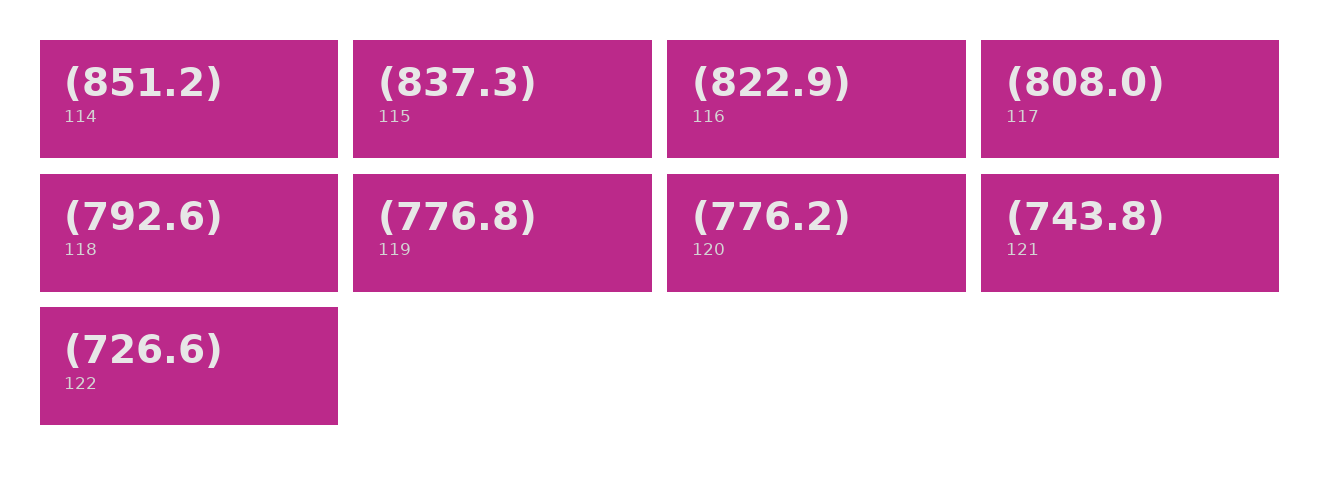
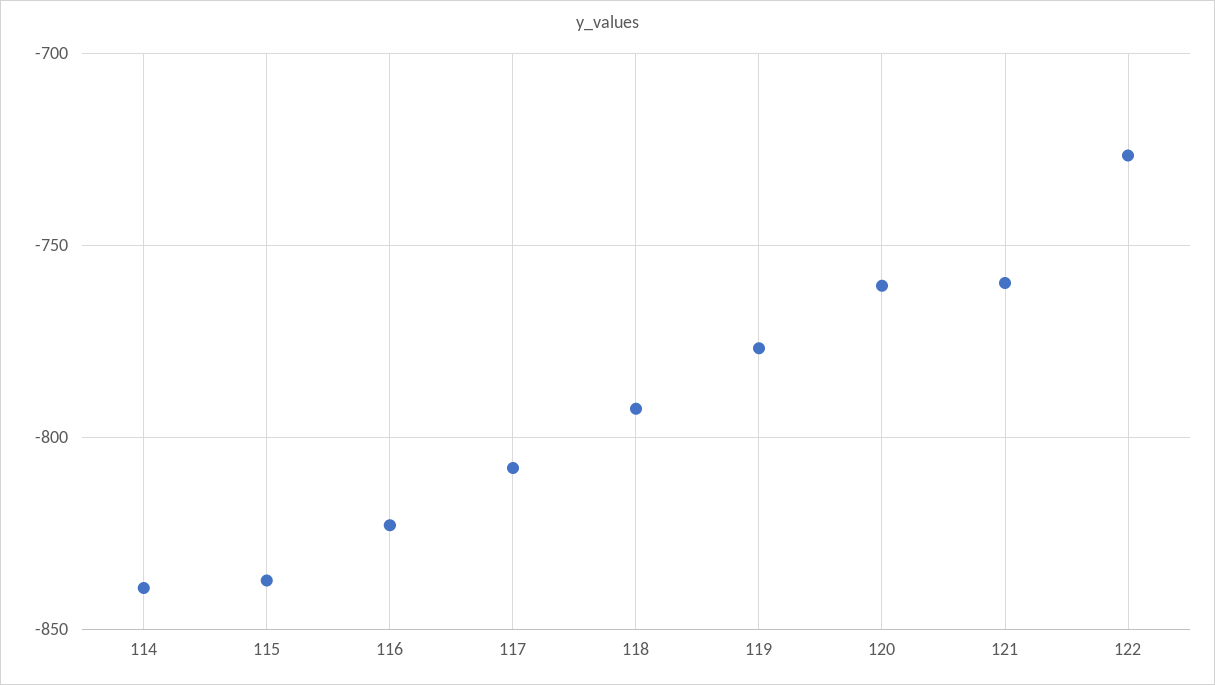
  {
-   "114": -851.2,
+   "114": -840,
    "115": -837.3,
    "116": -822.9,
    "117": -808,
    "118": -792.6,
    "119": -776.8,
-   "120": -776.2,
+   "120": -760,
-   "121": -743.8,
+   "121": -760,
    "122": -726.6
  }

